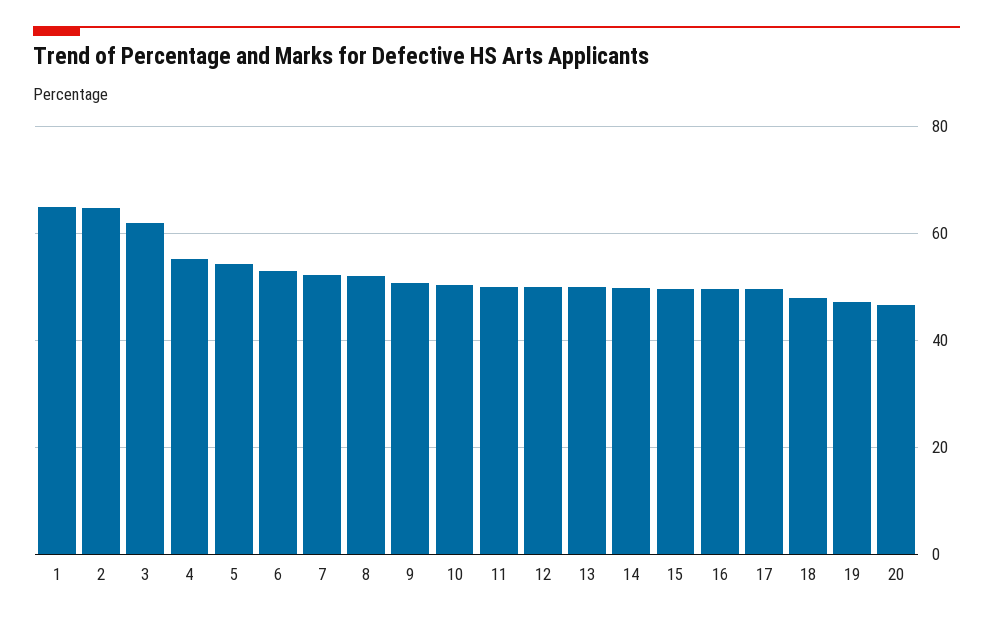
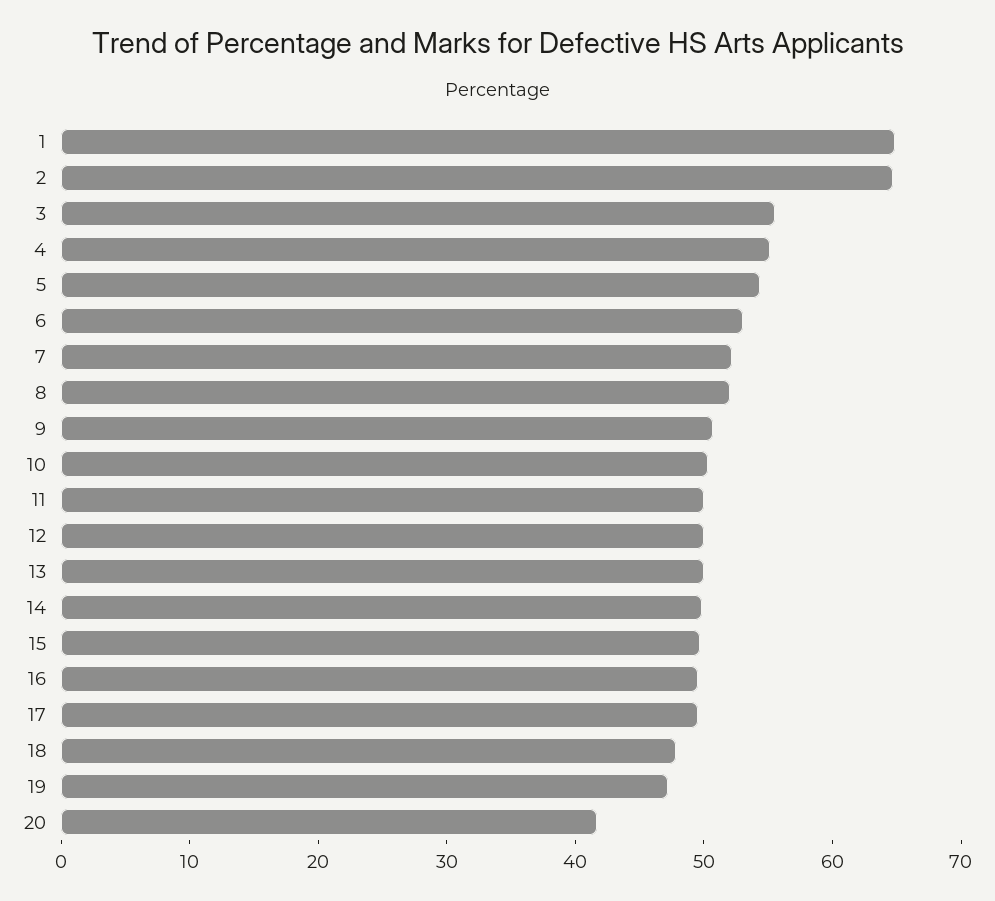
  {
    "1": 64,
    "2": 64,
-   "3": 62,
+   "3": 56,
    "4": 56,
    "5": 54,
    "6": 54,
    "7": 52,
    "8": 52,
    "9": 50,
    "10": 50,
    "11": 50,
    "12": 50,
    "13": 50,
    "14": 50,
    "15": 50,
    "16": 50,
    "17": 50,
    "18": 48,
    "19": 48,
-   "20": 46
+   "20": 42
  }

